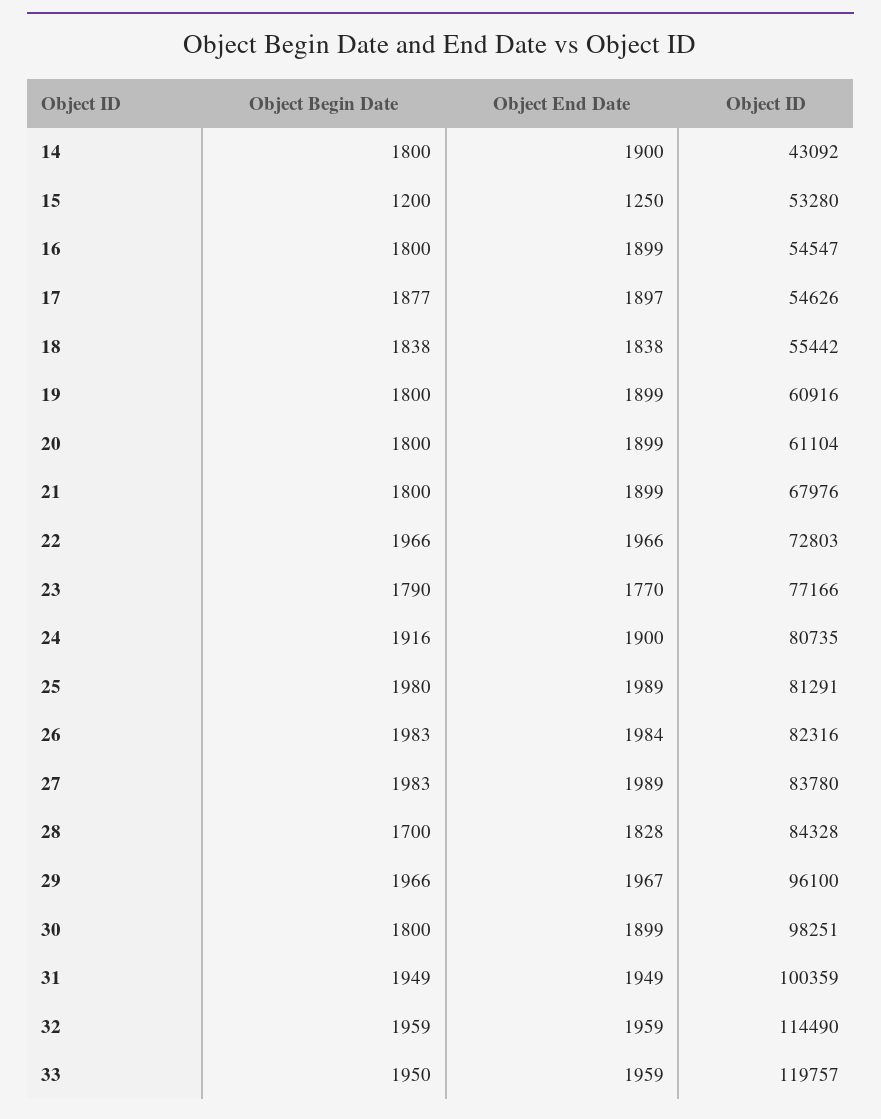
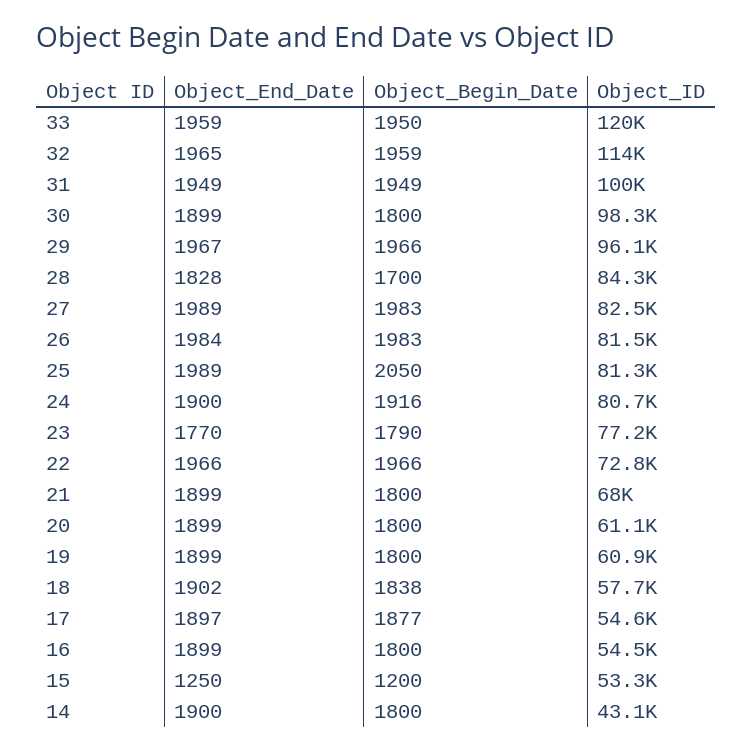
  {
    "Object Begin Date": {
      "14": 1800,
      "15": 1200,
      "16": 1800,
      "17": 1877,
      "18": 1838,
      "19": 1800,
      "20": 1800,
      "21": 1800,
      "22": 1966,
      "23": 1790,
      "24": 1916,
-     "25": 1980,
+     "25": 2050,
      "26": 1983,
      "27": 1983,
      "28": 1700,
      "29": 1966,
      "30": 1800,
      "31": 1949,
      "32": 1959,
      "33": 1950
    },
    "Object End Date": {
      "14": 1900,
      "15": 1250,
      "16": 1899,
      "17": 1897,
-     "18": 1838,
+     "18": 1902,
      "19": 1899,
      "20": 1899,
      "21": 1899,
      "22": 1966,
      "23": 1770,
      "24": 1900,
      "25": 1989,
      "26": 1984,
      "27": 1989,
      "28": 1828,
      "29": 1967,
      "30": 1899,
      "31": 1949,
-     "32": 1959,
+     "32": 1965,
      "33": 1959
    },
    "Object ID": {
      "14": 43092,
      "15": 53280,
      "16": 54547,
      "17": 54626,
-     "18": 55442,
+     "18": 57700,
      "19": 60916,
      "20": 61104,
      "21": 67976,
      "22": 72803,
      "23": 77166,
      "24": 80735,
      "25": 81291,
-     "26": 82316,
+     "26": 81500,
-     "27": 83780,
+     "27": 82500,
      "28": 84328,
      "29": 96100,
      "30": 98251,
      "31": 100359,
      "32": 114490,
      "33": 119757
    }
  }

